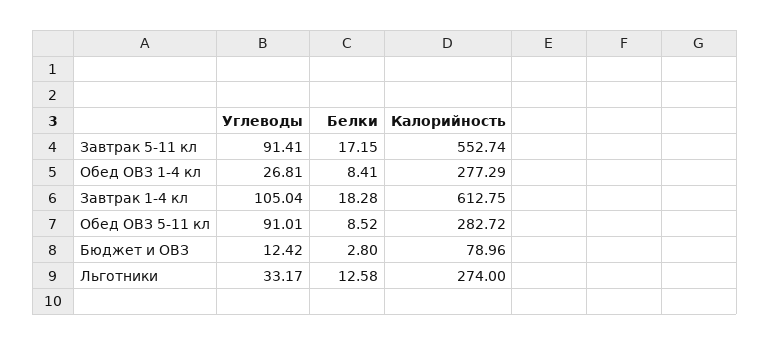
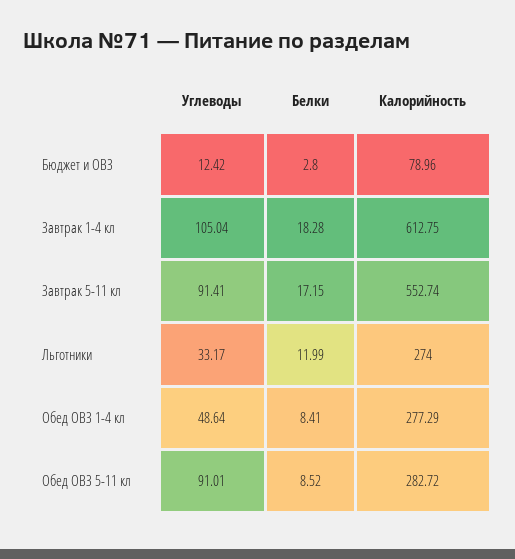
  {
    "Углеводы": {
      "Завтрак 5-11 кл": 91.41,
-     "Обед ОВЗ 1-4 кл": 26.81,
+     "Обед ОВЗ 1-4 кл": 48.64,
      "Завтрак 1-4 кл": 105.04,
      "Обед ОВЗ 5-11 кл": 91.01,
      "Бюджет и ОВЗ": 12.42,
      "Льготники": 33.17
    },
    "Белки": {
      "Завтрак 5-11 кл": 17.15,
      "Обед ОВЗ 1-4 кл": 8.41,
      "Завтрак 1-4 кл": 18.28,
      "Обед ОВЗ 5-11 кл": 8.52,
      "Бюджет и ОВЗ": 2.8,
-     "Льготники": 12.58
+     "Льготники": 11.99
    },
    "Калорийность": {
      "Завтрак 5-11 кл": 552.74,
      "Обед ОВЗ 1-4 кл": 277.29,
      "Завтрак 1-4 кл": 612.75,
      "Обед ОВЗ 5-11 кл": 282.72,
      "Бюджет и ОВЗ": 78.96,
      "Льготники": 274
    }
  }

